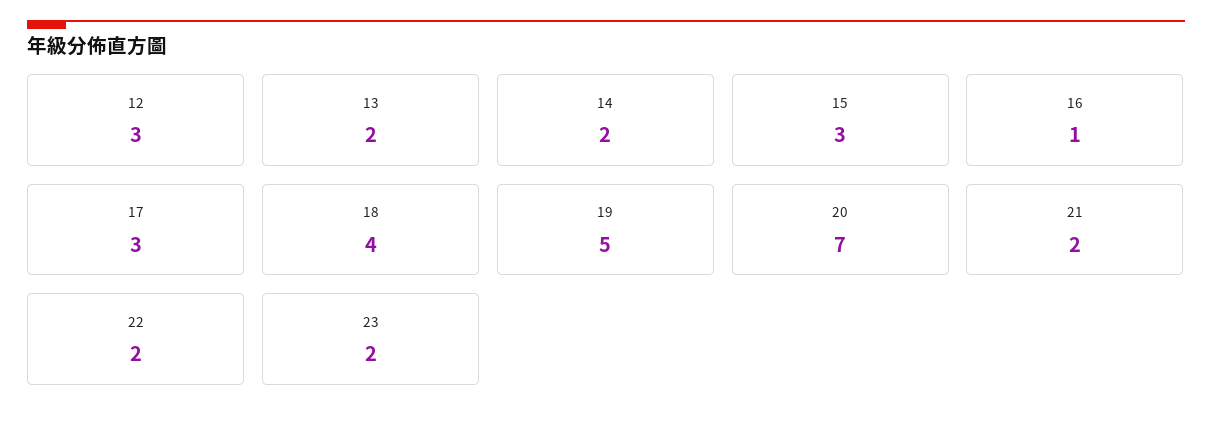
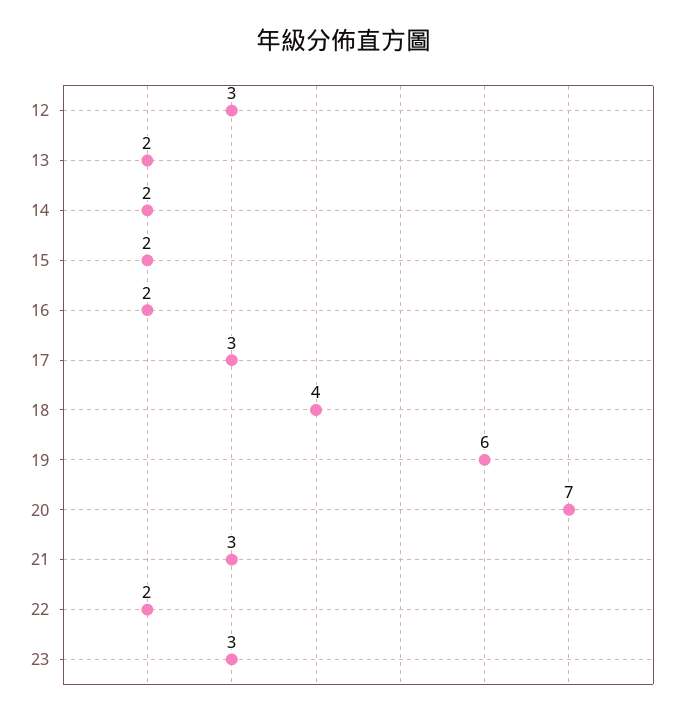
  {
    "12": 3,
    "13": 2,
    "14": 2,
-   "15": 3,
+   "15": 2,
-   "16": 1,
+   "16": 2,
    "17": 3,
    "18": 4,
-   "19": 5,
+   "19": 6,
    "20": 7,
-   "21": 2,
+   "21": 3,
    "22": 2,
-   "23": 2
+   "23": 3
  }

